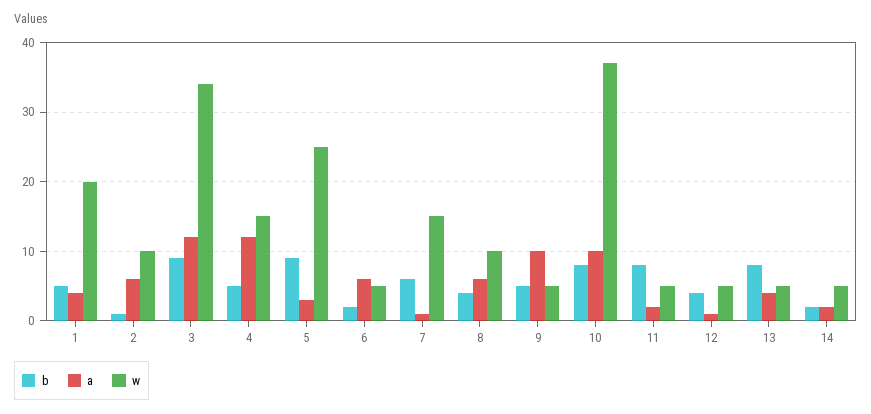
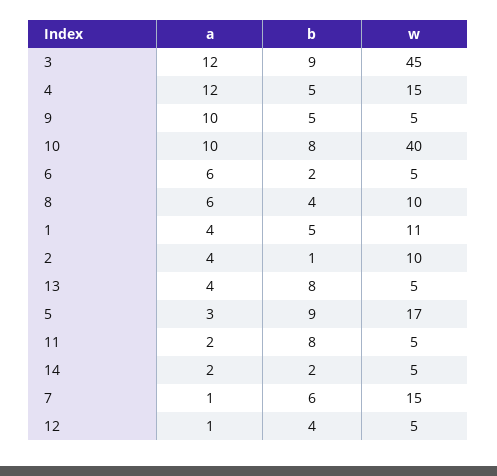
  {
    "b": {
      "1": 5,
      "2": 1,
      "3": 9,
      "4": 5,
      "5": 9,
      "6": 2,
      "7": 6,
      "8": 4,
      "9": 5,
      "10": 8,
      "11": 8,
      "12": 4,
      "13": 8,
      "14": 2
    },
    "a": {
      "1": 4,
-     "2": 6,
+     "2": 4,
      "3": 12,
      "4": 12,
      "5": 3,
      "6": 6,
      "7": 1,
      "8": 6,
      "9": 10,
      "10": 10,
      "11": 2,
      "12": 1,
      "13": 4,
      "14": 2
    },
    "w": {
-     "1": 20,
+     "1": 11,
      "2": 10,
-     "3": 34,
+     "3": 45,
      "4": 15,
-     "5": 25,
+     "5": 17,
      "6": 5,
      "7": 15,
      "8": 10,
      "9": 5,
-     "10": 37,
+     "10": 40,
      "11": 5,
      "12": 5,
      "13": 5,
      "14": 5
    }
  }

